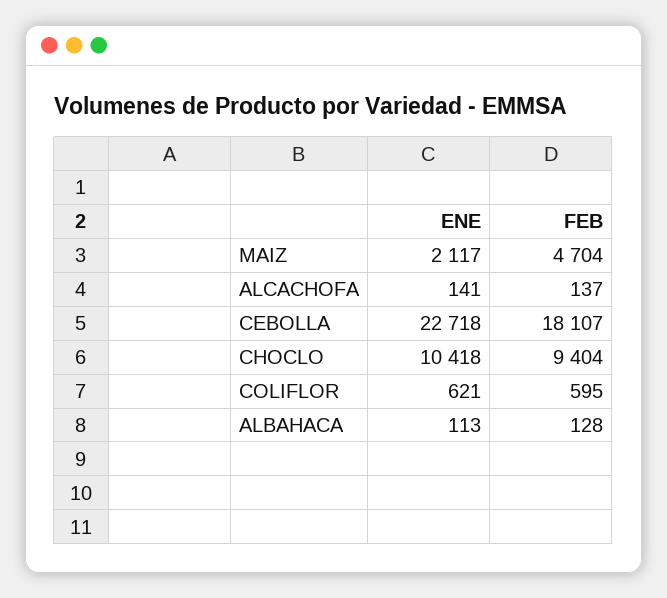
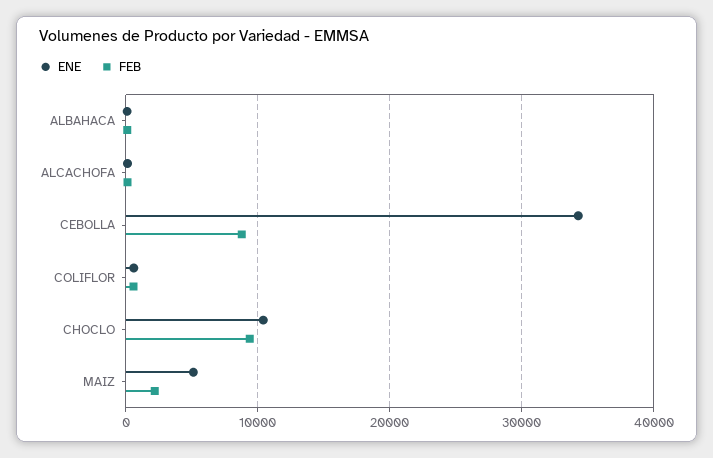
  {
    "ENE": {
-     "MAIZ": 2117,
+     "MAIZ": 5000,
      "ALCACHOFA": 141,
-     "CEBOLLA": 22718,
+     "CEBOLLA": 34000,
      "CHOCLO": 10418,
      "COLIFLOR": 621,
      "ALBAHACA": 113
    },
    "FEB": {
-     "MAIZ": 4704,
+     "MAIZ": 2000,
      "ALCACHOFA": 137,
-     "CEBOLLA": 18107,
+     "CEBOLLA": 9000,
      "CHOCLO": 9404,
      "COLIFLOR": 595,
      "ALBAHACA": 128
    }
  }

